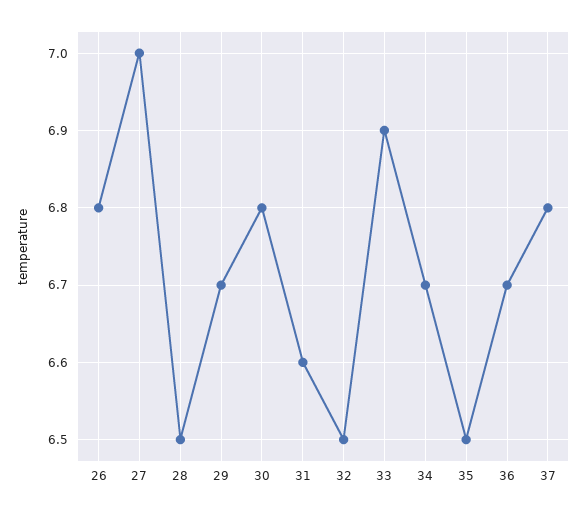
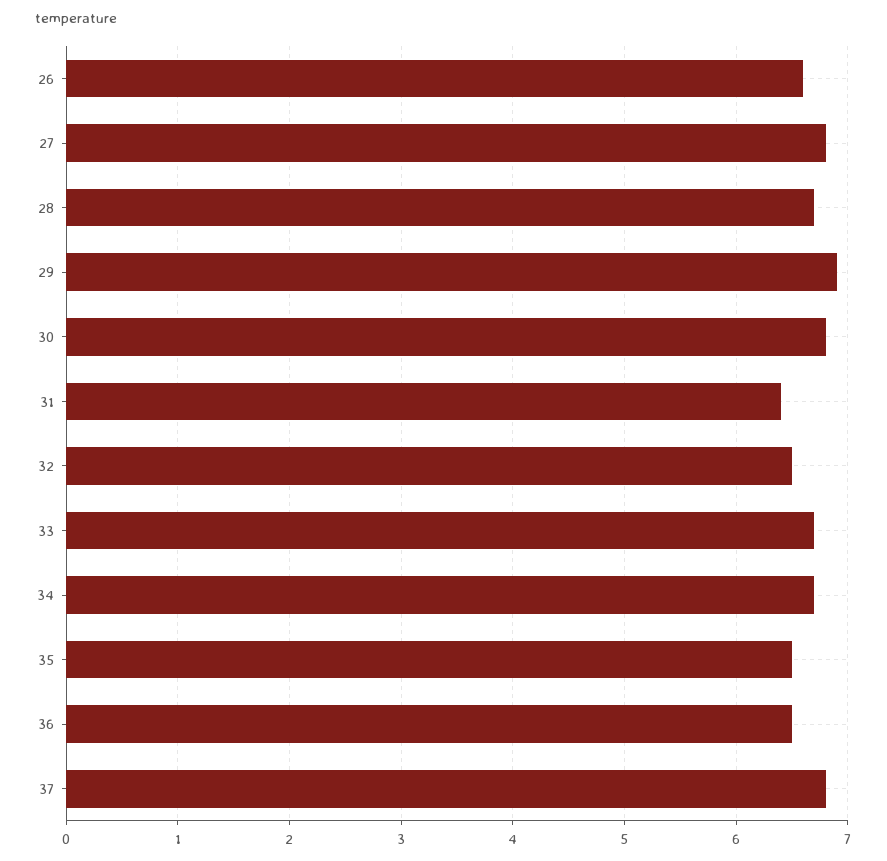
  {
-   "26": 6.8,
+   "26": 6.6,
-   "27": 7,
+   "27": 6.8,
-   "28": 6.5,
+   "28": 6.7,
-   "29": 6.7,
+   "29": 6.9,
    "30": 6.8,
-   "31": 6.6,
+   "31": 6.4,
    "32": 6.5,
-   "33": 6.9,
+   "33": 6.7,
    "34": 6.7,
    "35": 6.5,
-   "36": 6.7,
+   "36": 6.5,
    "37": 6.8
  }

